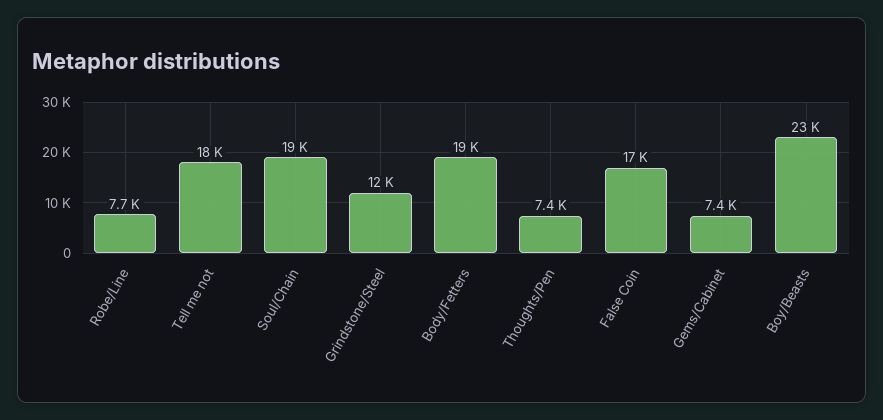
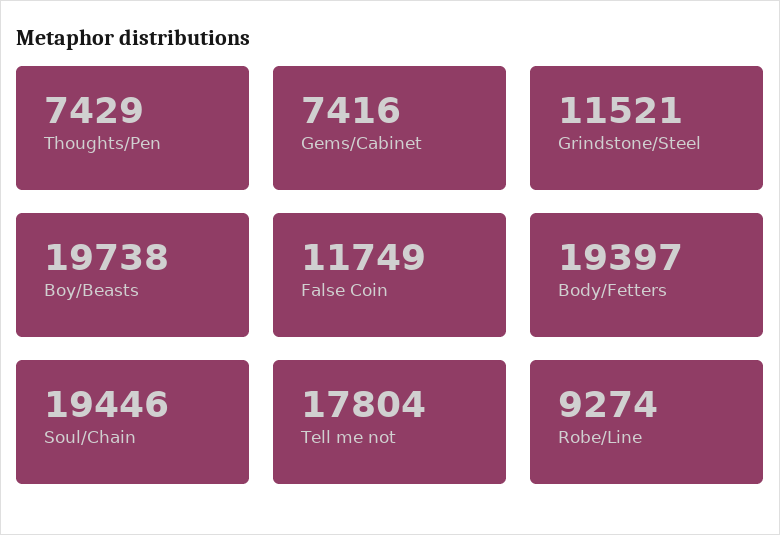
  {
-   "Robe/Line": 7700,
+   "Robe/Line": 9274,
    "Tell me not": 17804,
    "Soul/Chain": 19446,
    "Grindstone/Steel": 11521,
    "Body/Fetters": 19397,
    "Thoughts/Pen": 7429,
-   "False Coin": 17000,
+   "False Coin": 11749,
    "Gems/Cabinet": 7416,
-   "Boy/Beasts": 23000
+   "Boy/Beasts": 19738
  }

